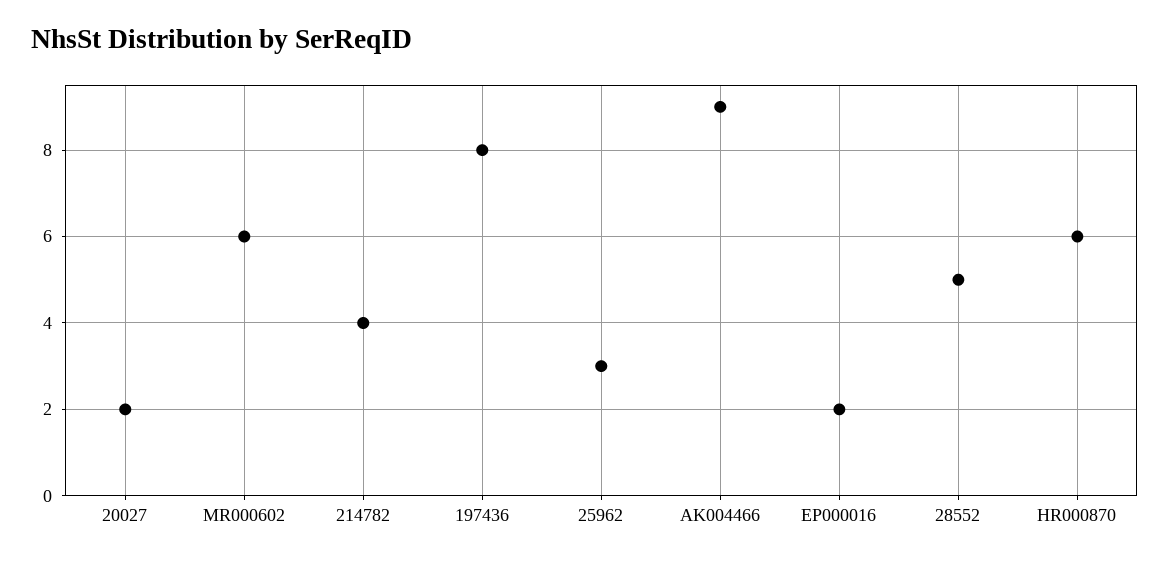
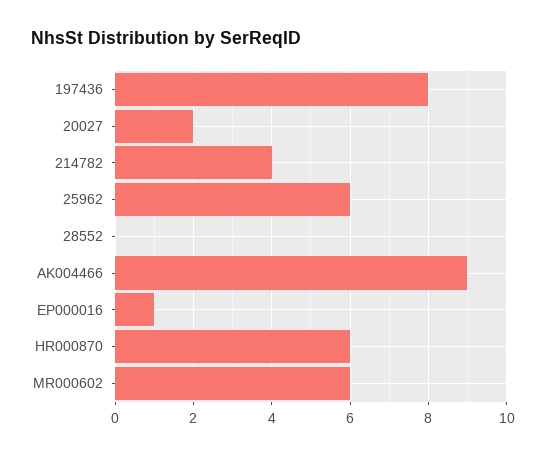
  {
    "20027": 2,
    "MR000602": 6,
    "214782": 4,
    "197436": 8,
-   "25962": 3,
+   "25962": 6,
    "AK004466": 9,
-   "EP000016": 2,
+   "EP000016": 1,
-   "28552": 5,
+   "28552": 0,
    "HR000870": 6
  }

